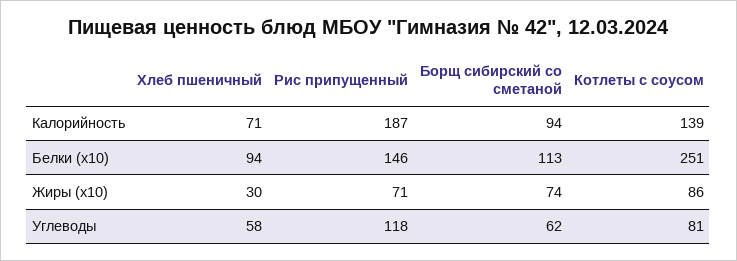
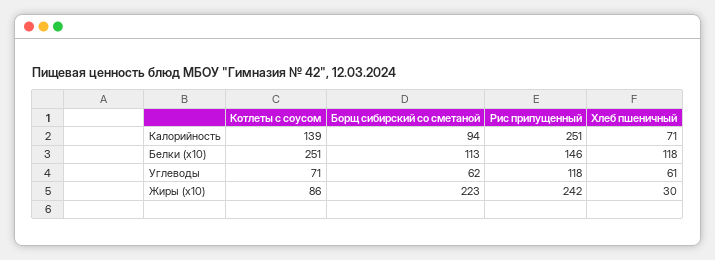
  {
    "Хлеб пшеничный": {
      "Калорийность": 71,
-     "Белки (x10)": 94,
+     "Белки (x10)": 118,
      "Жиры (x10)": 30,
-     "Углеводы": 58
+     "Углеводы": 61
    },
    "Рис припущенный": {
-     "Калорийность": 187,
+     "Калорийность": 251,
      "Белки (x10)": 146,
-     "Жиры (x10)": 71,
+     "Жиры (x10)": 242,
      "Углеводы": 118
    },
    "Борщ сибирский со сметаной": {
      "Калорийность": 94,
      "Белки (x10)": 113,
-     "Жиры (x10)": 74,
+     "Жиры (x10)": 223,
      "Углеводы": 62
    },
    "Котлеты с соусом": {
      "Калорийность": 139,
      "Белки (x10)": 251,
      "Жиры (x10)": 86,
-     "Углеводы": 81
+     "Углеводы": 71
    }
  }

